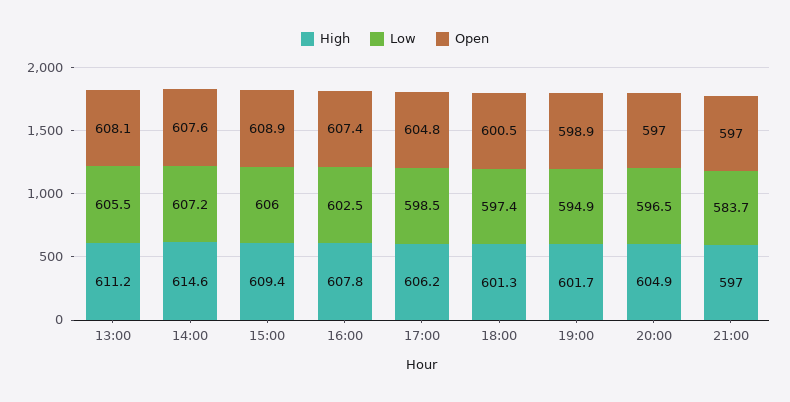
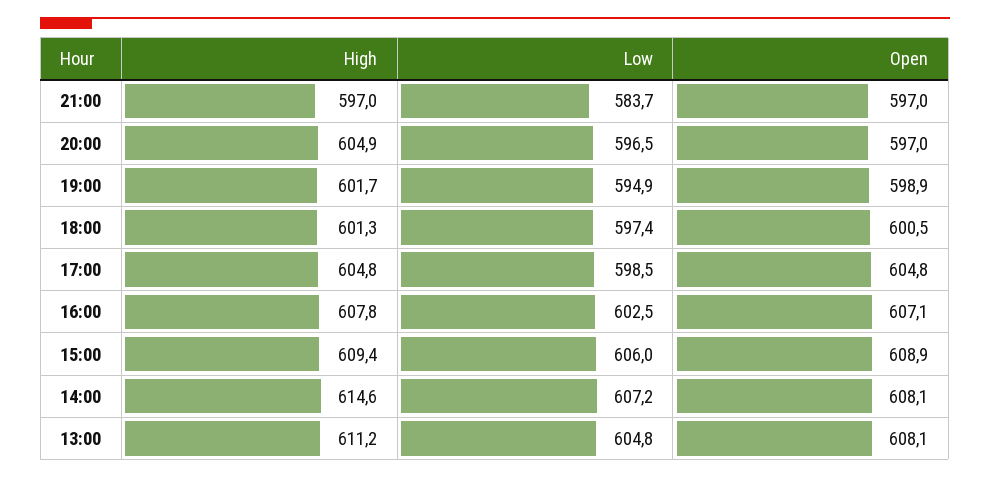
  {
    "High": {
      "13:00": 611.2,
      "14:00": 614.6,
      "15:00": 609.4,
      "16:00": 607.8,
-     "17:00": 606.2,
+     "17:00": 604.8,
      "18:00": 601.3,
      "19:00": 601.7,
      "20:00": 604.9,
      "21:00": 597
    },
    "Low": {
-     "13:00": 605.5,
+     "13:00": 604.8,
      "14:00": 607.2,
      "15:00": 606,
      "16:00": 602.5,
      "17:00": 598.5,
      "18:00": 597.4,
      "19:00": 594.9,
      "20:00": 596.5,
      "21:00": 583.7
    },
    "Open": {
      "13:00": 608.1,
-     "14:00": 607.6,
+     "14:00": 608.1,
      "15:00": 608.9,
-     "16:00": 607.4,
+     "16:00": 607.1,
      "17:00": 604.8,
      "18:00": 600.5,
      "19:00": 598.9,
      "20:00": 597,
      "21:00": 597
    }
  }

